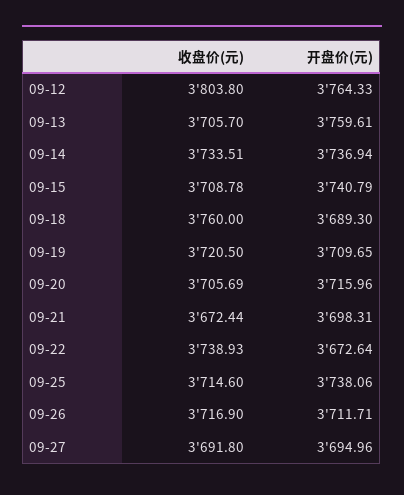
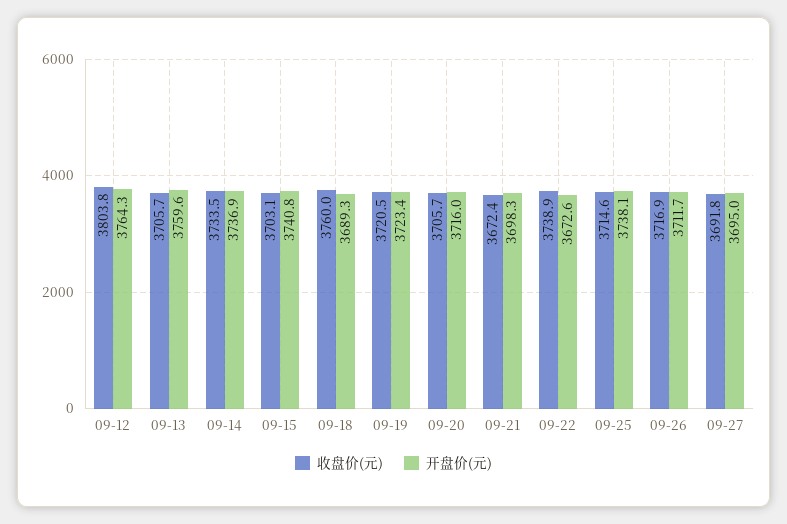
  {
    "收盘价(元)": {
      "09-12": 3803.8,
      "09-13": 3705.7,
      "09-14": 3733.51,
-     "09-15": 3708.78,
+     "09-15": 3703.1,
      "09-18": 3760,
      "09-19": 3720.5,
      "09-20": 3705.69,
      "09-21": 3672.44,
      "09-22": 3738.93,
      "09-25": 3714.6,
      "09-26": 3716.9,
      "09-27": 3691.8
    },
    "开盘价(元)": {
      "09-12": 3764.33,
      "09-13": 3759.61,
      "09-14": 3736.94,
      "09-15": 3740.79,
      "09-18": 3689.3,
-     "09-19": 3709.65,
+     "09-19": 3723.4,
      "09-20": 3715.96,
      "09-21": 3698.31,
      "09-22": 3672.64,
      "09-25": 3738.06,
      "09-26": 3711.71,
      "09-27": 3694.96
    }
  }

